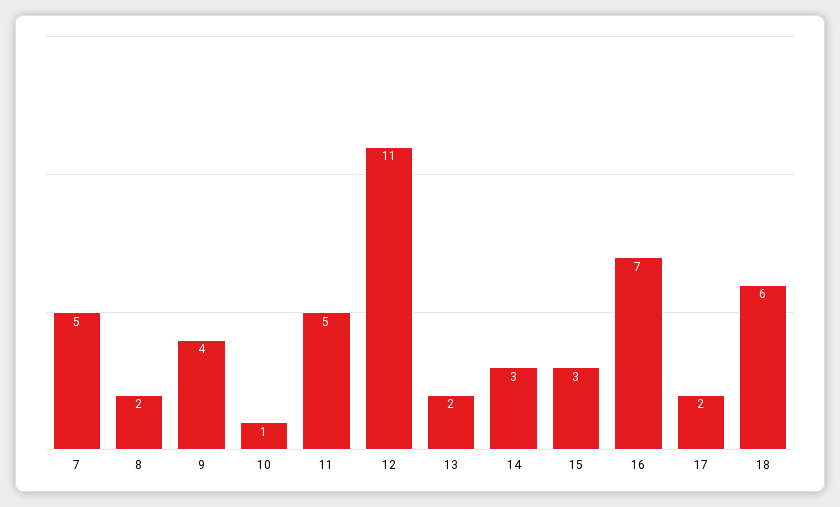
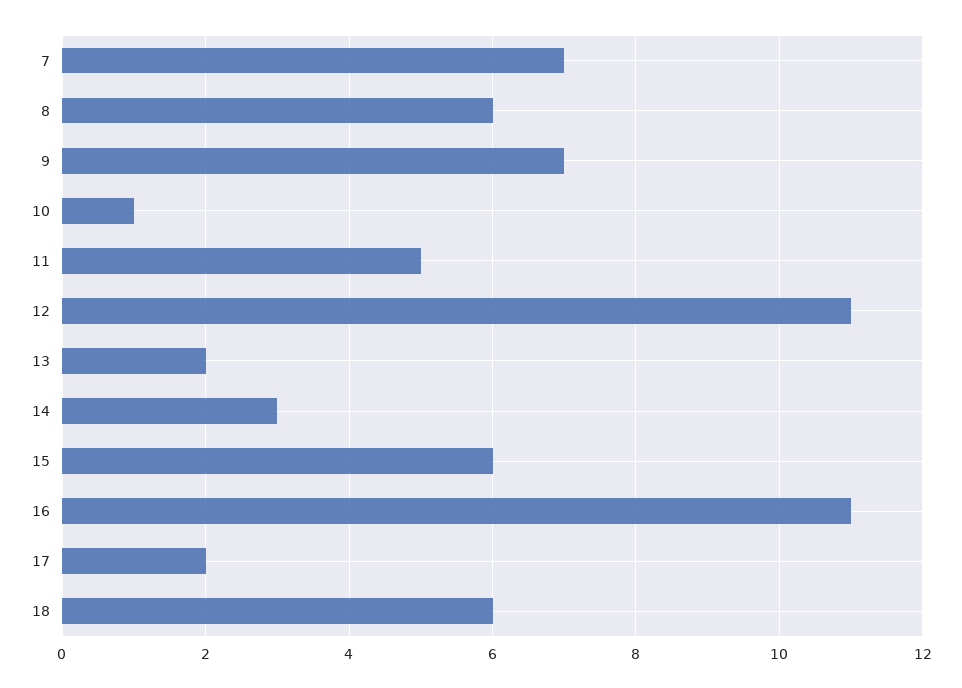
  {
-   "7": 5,
+   "7": 7,
-   "8": 2,
+   "8": 6,
-   "9": 4,
+   "9": 7,
    "10": 1,
    "11": 5,
    "12": 11,
    "13": 2,
    "14": 3,
-   "15": 3,
+   "15": 6,
-   "16": 7,
+   "16": 11,
    "17": 2,
    "18": 6
  }

